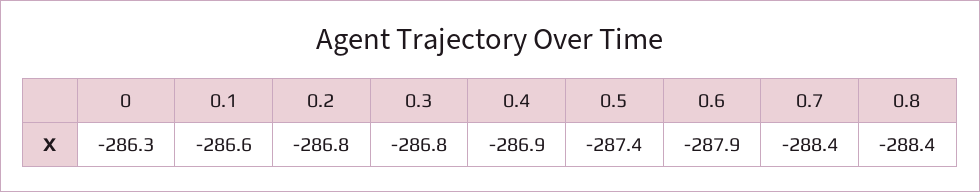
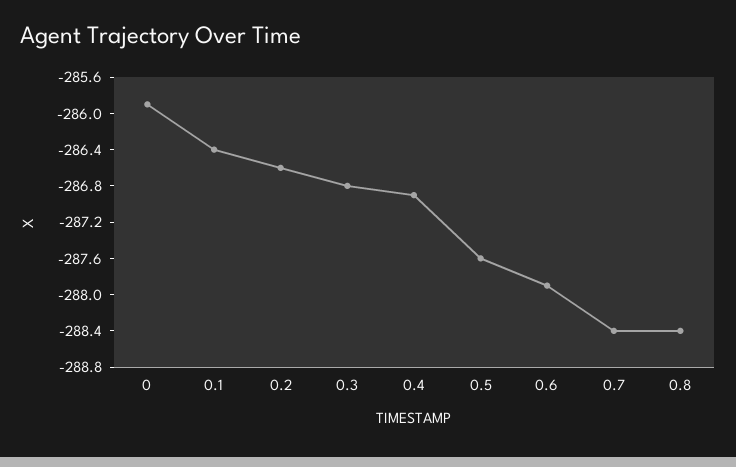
  {
-   "0": -286.3,
+   "0": -285.9,
-   "0.1": -286.6,
+   "0.1": -286.4,
-   "0.2": -286.8,
+   "0.2": -286.6,
    "0.3": -286.8,
    "0.4": -286.9,
-   "0.5": -287.4,
+   "0.5": -287.6,
    "0.6": -287.9,
    "0.7": -288.4,
    "0.8": -288.4
  }

